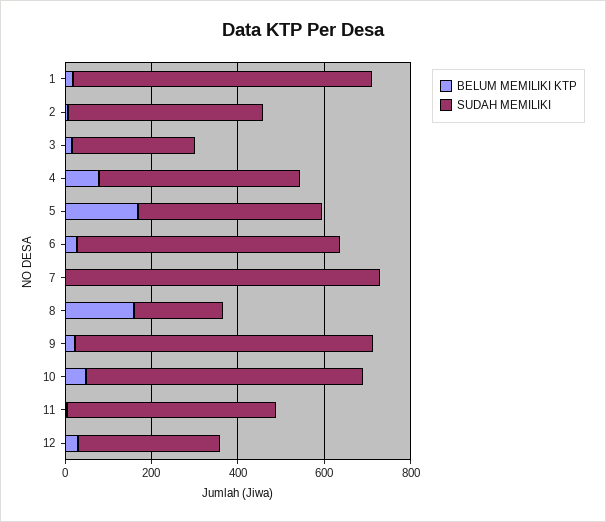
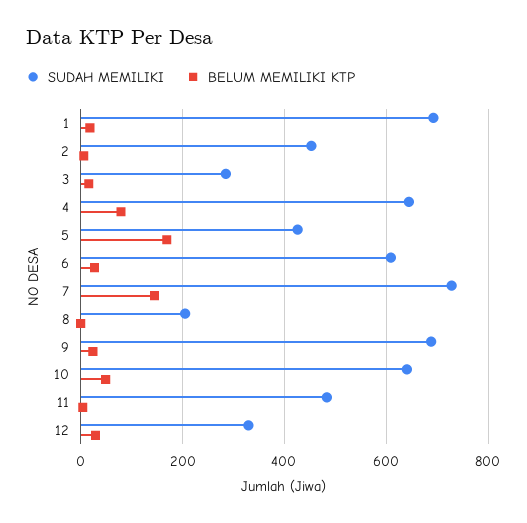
  {
    "BELUM MEMILIKI KTP": {
      "1": 20,
      "2": 0,
      "3": 20,
      "4": 80,
      "5": 160,
      "6": 20,
-     "7": 0,
+     "7": 140,
-     "8": 150,
+     "8": 0,
      "9": 20,
      "10": 40,
      "11": 0,
      "12": 20
    },
    "SUDAH MEMILIKI": {
      "1": 700,
      "2": 460,
      "3": 280,
-     "4": 450,
+     "4": 640,
      "5": 420,
      "6": 600,
      "7": 720,
      "8": 200,
      "9": 680,
      "10": 640,
      "11": 480,
      "12": 320
    }
  }

